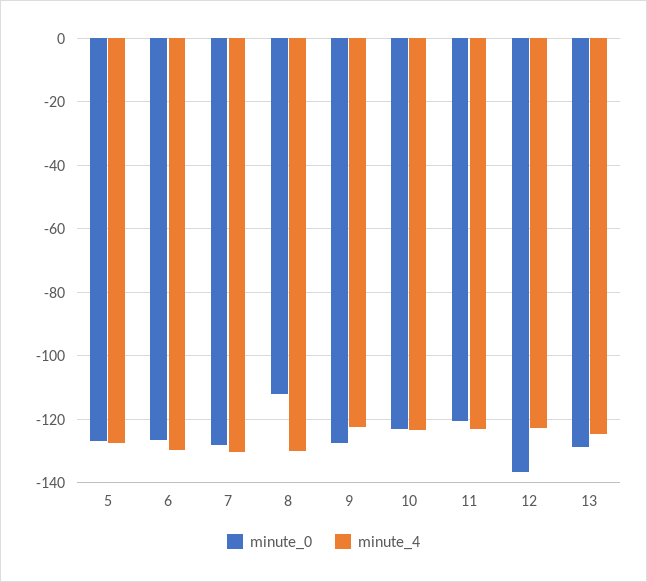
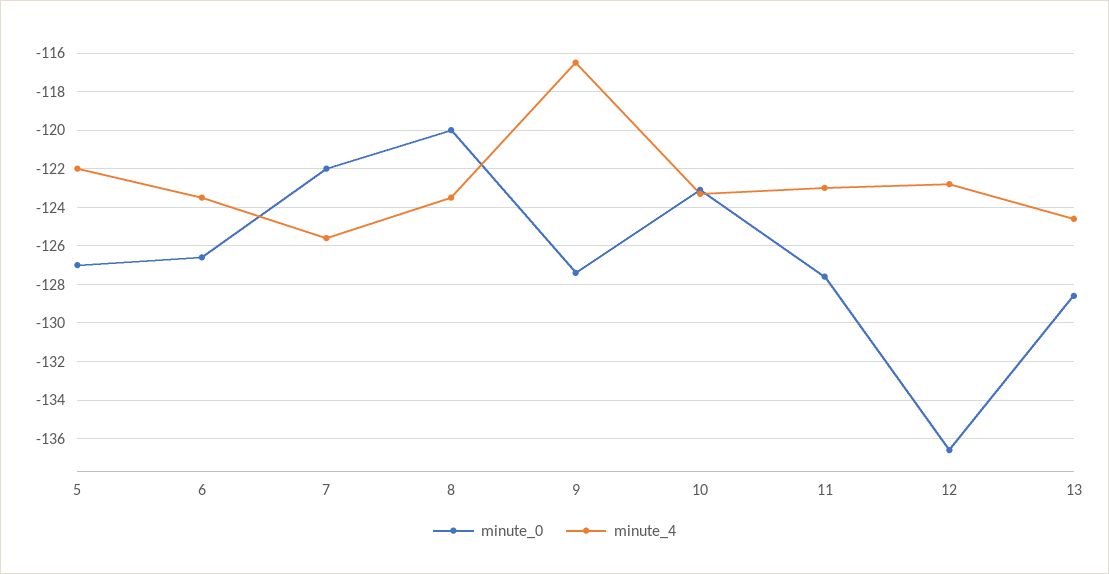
  {
    "minute_0": {
      "5": -127,
      "6": -126.5,
-     "7": -128,
+     "7": -122,
-     "8": -112,
+     "8": -120,
      "9": -127.5,
      "10": -123,
-     "11": -120,
+     "11": -127.5,
      "12": -136.5,
      "13": -128.5
    },
    "minute_4": {
-     "5": -128,
+     "5": -122,
-     "6": -130,
+     "6": -123.5,
-     "7": -130,
+     "7": -125.5,
-     "8": -130,
+     "8": -123.5,
-     "9": -122,
+     "9": -116.5,
      "10": -123.5,
      "11": -123,
      "12": -123,
      "13": -124.5
    }
  }

